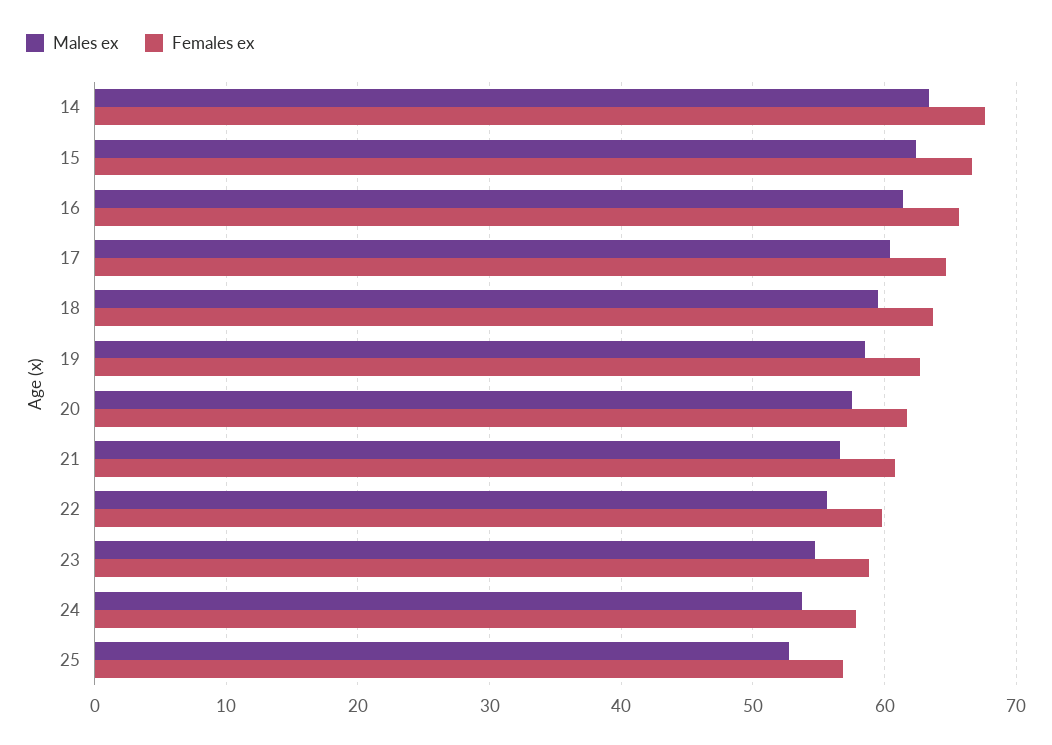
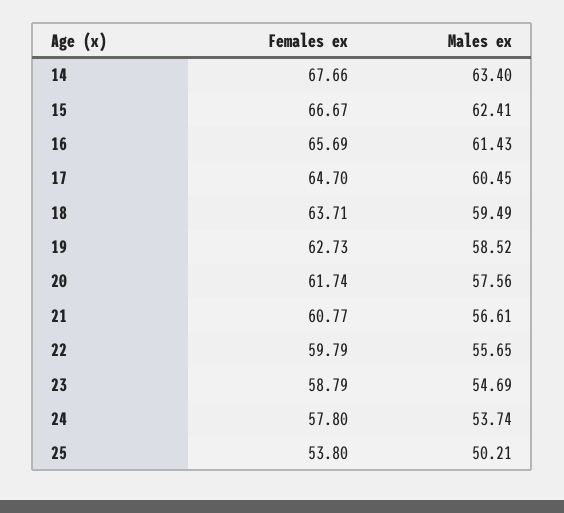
  {
    "Males ex": {
      "14": 63.4,
      "15": 62.41,
      "16": 61.43,
      "17": 60.45,
      "18": 59.49,
      "19": 58.52,
      "20": 57.56,
      "21": 56.61,
      "22": 55.65,
      "23": 54.69,
      "24": 53.74,
-     "25": 53
+     "25": 50.21
    },
    "Females ex": {
      "14": 67.66,
      "15": 66.67,
      "16": 65.69,
      "17": 64.7,
      "18": 63.71,
      "19": 62.73,
      "20": 61.74,
      "21": 60.77,
      "22": 59.79,
      "23": 58.79,
      "24": 57.8,
-     "25": 57
+     "25": 53.8
    }
  }

